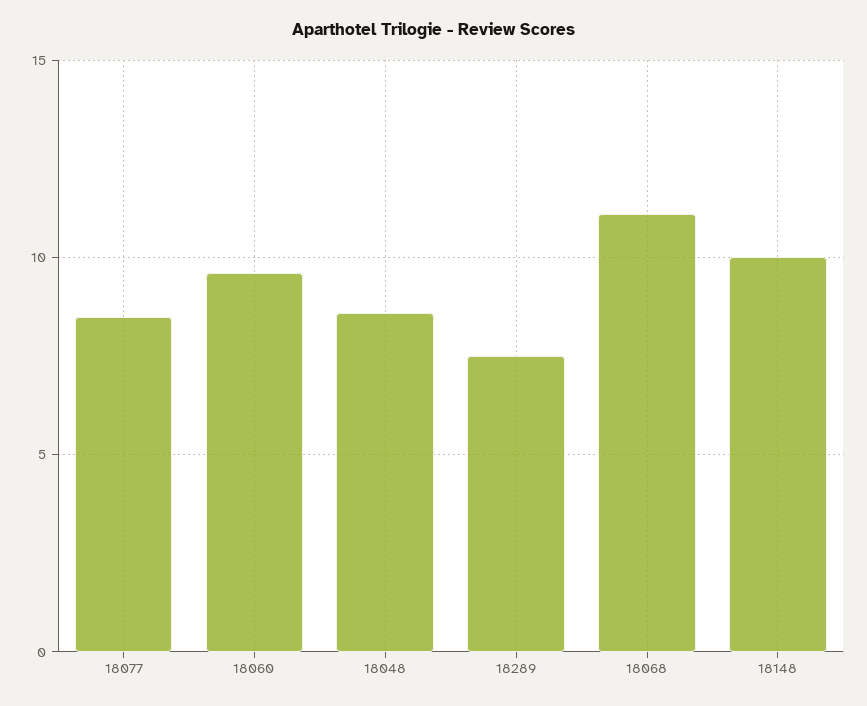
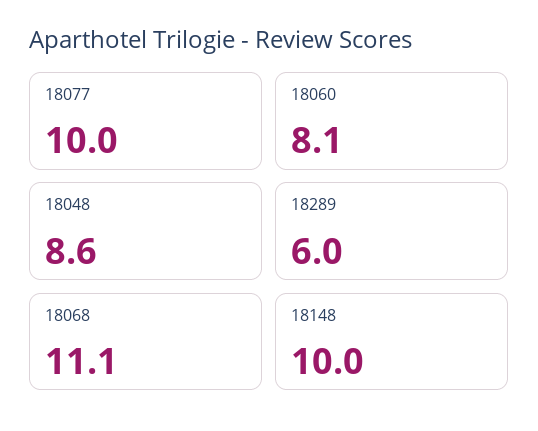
  {
-   "18077": 8.5,
+   "18077": 10,
-   "18060": 9.5,
+   "18060": 8.1,
    "18048": 8.6,
-   "18289": 7.5,
+   "18289": 6,
    "18068": 11.1,
    "18148": 10
  }

